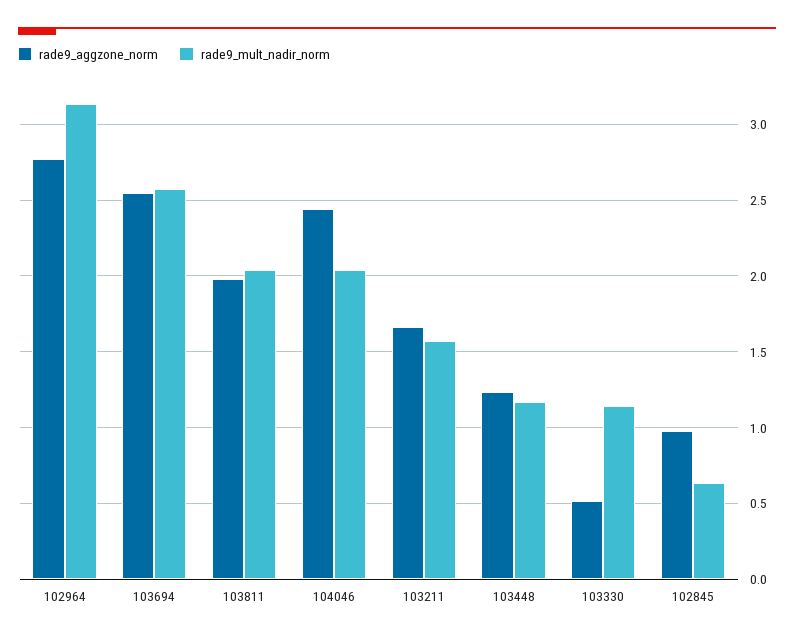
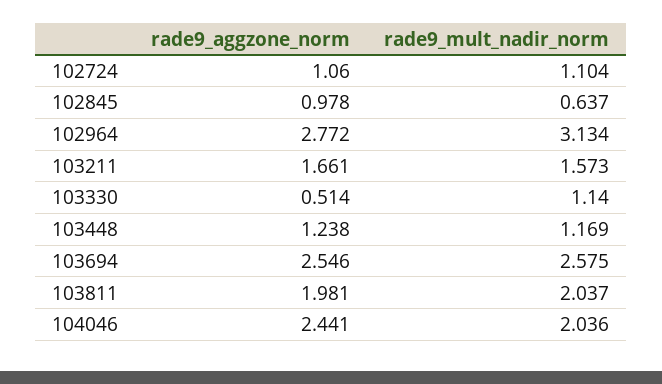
  {
    "rade9_aggzone_norm": {
      "102964": 2.772,
      "103694": 2.546,
      "103811": 1.981,
      "104046": 2.441,
      "103211": 1.661,
      "103448": 1.238,
      "103330": 0.514,
-     "102845": 0.978
+     "102845": 0.978,
+     "102724": 1.06
    },
    "rade9_mult_nadir_norm": {
      "102964": 3.134,
      "103694": 2.575,
      "103811": 2.037,
      "104046": 2.036,
      "103211": 1.573,
      "103448": 1.169,
      "103330": 1.14,
-     "102845": 0.637
+     "102845": 0.637,
+     "102724": 1.104
    }
  }

